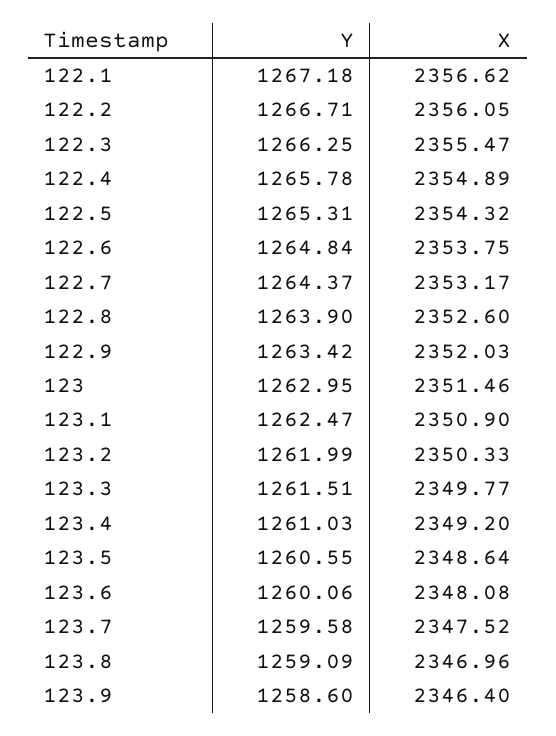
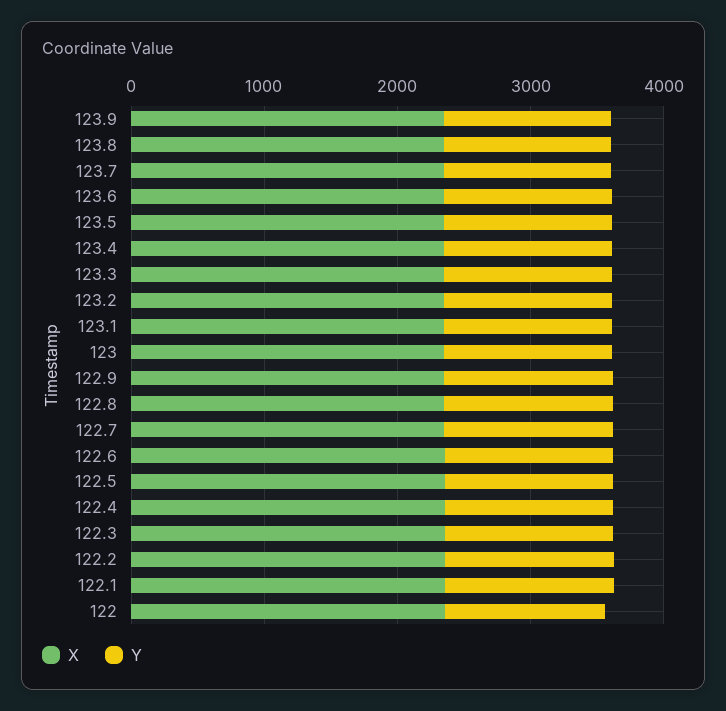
  {
    "Y": {
      "122.1": 1267.18,
      "122.2": 1266.71,
      "122.3": 1266.25,
      "122.4": 1265.78,
      "122.5": 1265.31,
      "122.6": 1264.84,
      "122.7": 1264.37,
      "122.8": 1263.9,
      "122.9": 1263.42,
      "123": 1262.95,
      "123.1": 1262.47,
      "123.2": 1261.99,
      "123.3": 1261.51,
      "123.4": 1261.03,
      "123.5": 1260.55,
      "123.6": 1260.06,
      "123.7": 1259.58,
      "123.8": 1259.09,
-     "123.9": 1258.6
+     "123.9": 1258.6,
+     "122": 1200
    },
    "X": {
      "122.1": 2356.62,
      "122.2": 2356.05,
      "122.3": 2355.47,
      "122.4": 2354.89,
      "122.5": 2354.32,
      "122.6": 2353.75,
      "122.7": 2353.17,
      "122.8": 2352.6,
      "122.9": 2352.03,
      "123": 2351.46,
      "123.1": 2350.9,
      "123.2": 2350.33,
      "123.3": 2349.77,
      "123.4": 2349.2,
      "123.5": 2348.64,
      "123.6": 2348.08,
      "123.7": 2347.52,
      "123.8": 2346.96,
-     "123.9": 2346.4
+     "123.9": 2346.4,
+     "122": 2400
    }
  }

